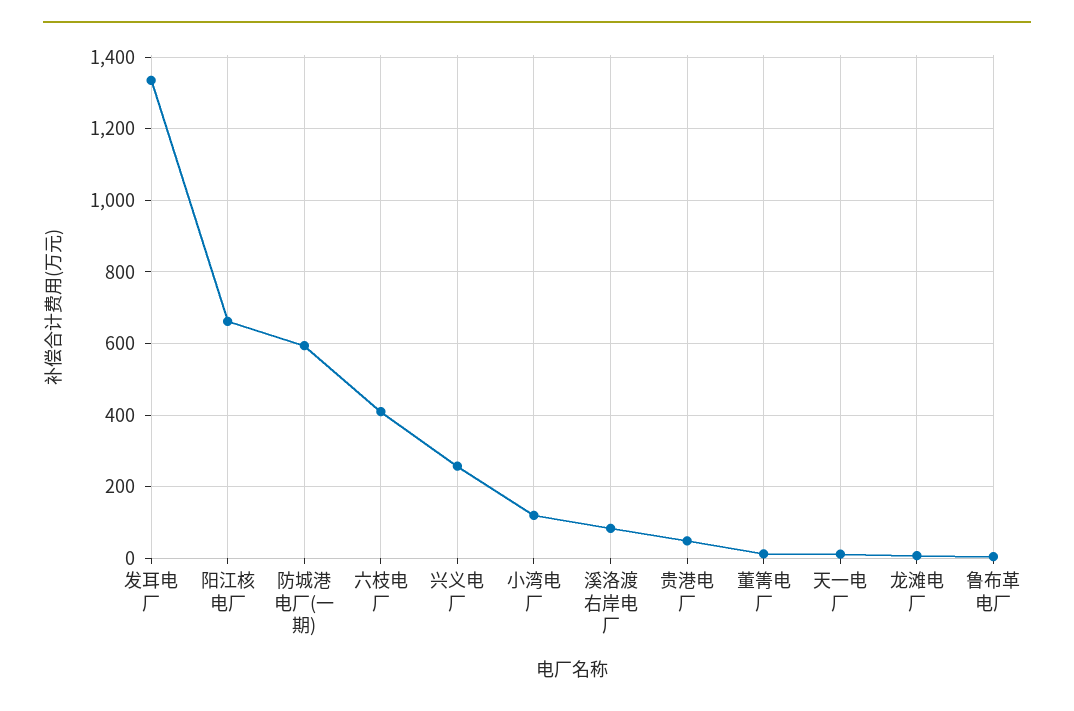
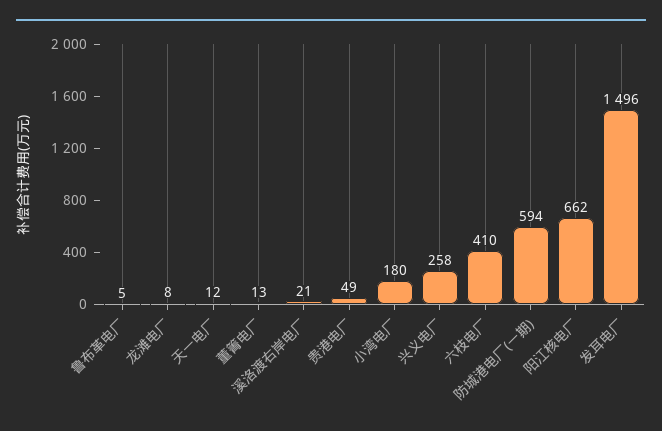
  {
-   "发耳电厂": 1340,
+   "发耳电厂": 1496,
    "阳江核电厂": 662,
    "防城港电厂(一期)": 594,
    "六枝电厂": 410,
    "兴义电厂": 258,
-   "小湾电厂": 120,
+   "小湾电厂": 180,
-   "溪洛渡右岸电厂": 80,
+   "溪洛渡右岸电厂": 21,
    "贵港电厂": 49,
    "董箐电厂": 13,
    "天一电厂": 12,
    "龙滩电厂": 8,
    "鲁布革电厂": 5
  }

